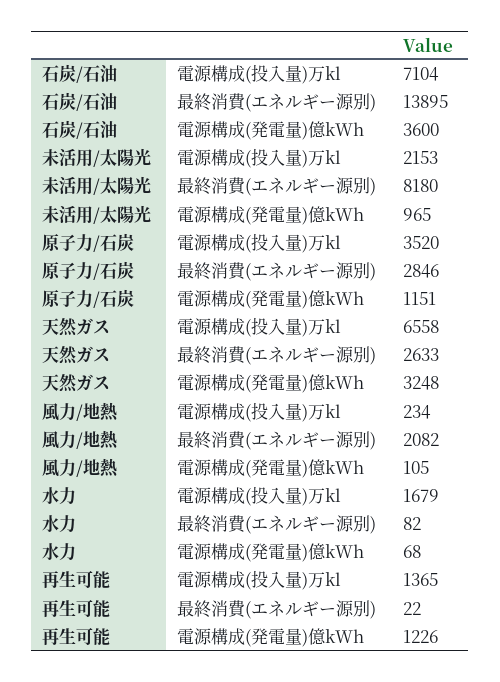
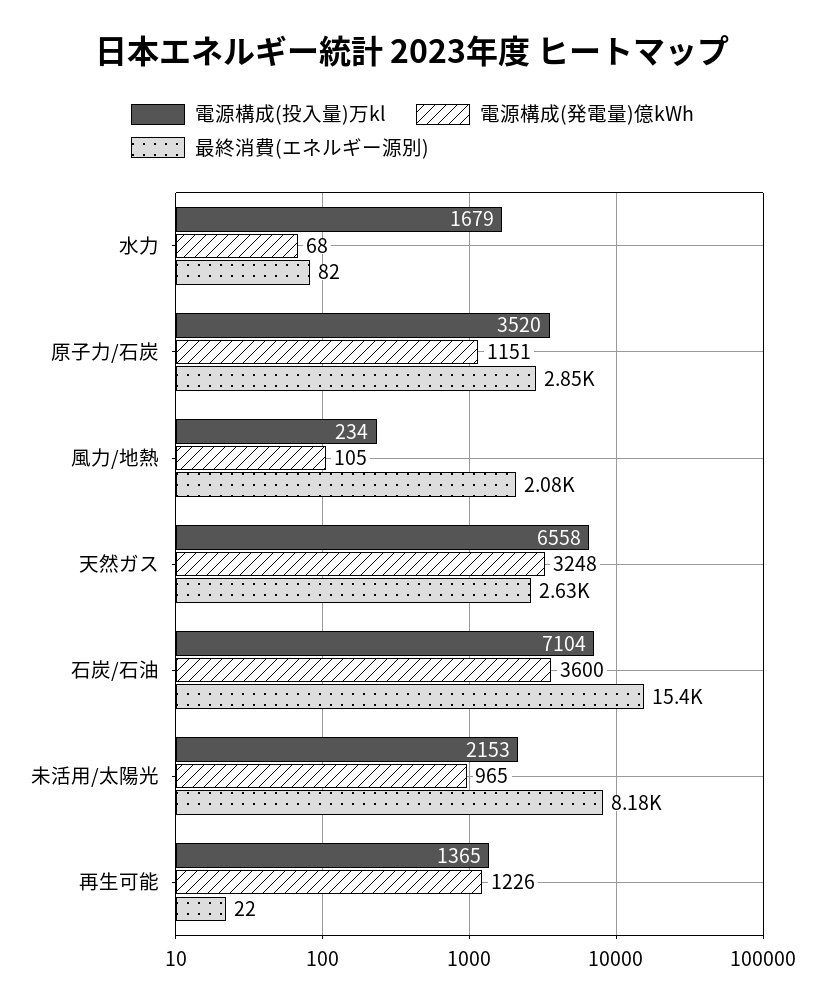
  {
    "電源構成(投入量)万kl": {
      "石炭/石油": 7104,
      "未活用/太陽光": 2153,
      "原子力/石炭": 3520,
      "天然ガス": 6558,
      "風力/地熱": 234,
      "水力": 1679,
      "再生可能": 1365
    },
    "最終消費(エネルギー源別)": {
-     "石炭/石油": 13895,
+     "石炭/石油": 15400,
      "未活用/太陽光": 8180,
      "原子力/石炭": 2846,
      "天然ガス": 2633,
      "風力/地熱": 2082,
      "水力": 82,
      "再生可能": 22
    },
    "電源構成(発電量)億kWh": {
      "石炭/石油": 3600,
      "未活用/太陽光": 965,
      "原子力/石炭": 1151,
      "天然ガス": 3248,
      "風力/地熱": 105,
      "水力": 68,
      "再生可能": 1226
    }
  }

